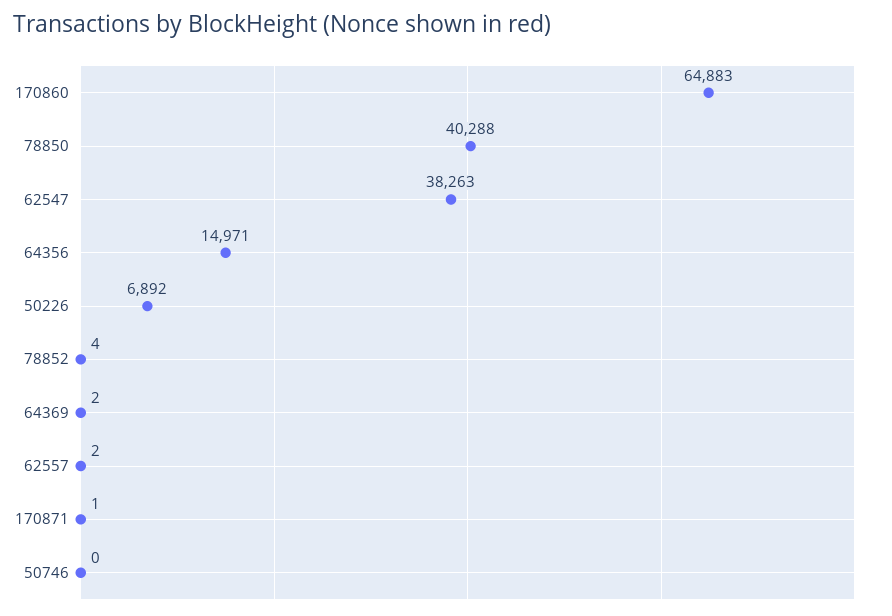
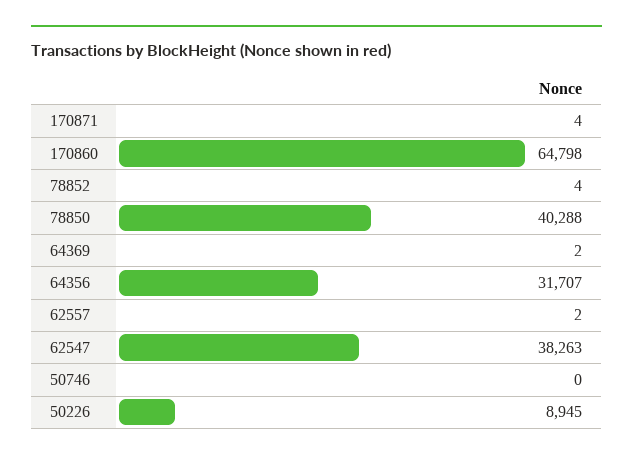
  {
-   "170860": 64883,
+   "170860": 64798,
    "78850": 40288,
    "62547": 38263,
-   "64356": 14971,
+   "64356": 31707,
-   "50226": 6892,
+   "50226": 8945,
    "78852": 4,
    "64369": 2,
    "62557": 2,
-   "170871": 1,
+   "170871": 4,
    "50746": 0
  }

